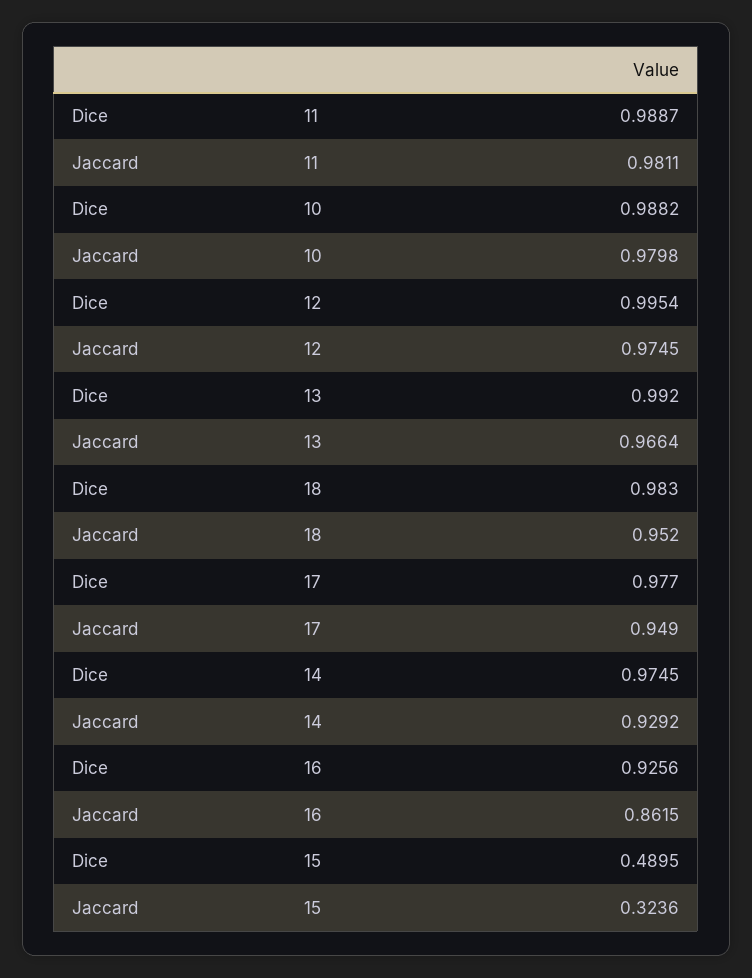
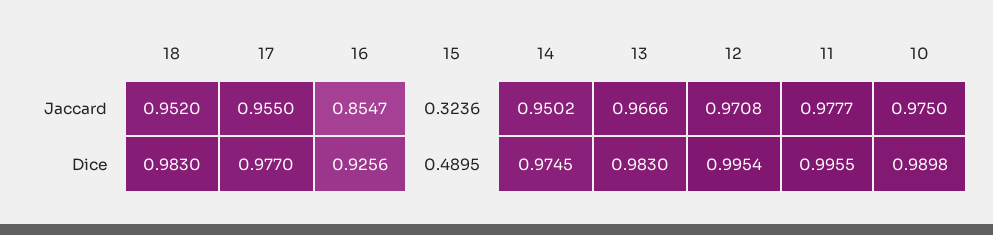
  {
    "Dice": {
-     "11": 0.9887,
+     "11": 0.9955,
-     "10": 0.9882,
+     "10": 0.9898,
      "12": 0.9954,
-     "13": 0.992,
+     "13": 0.983,
      "18": 0.983,
      "17": 0.977,
      "14": 0.9745,
      "16": 0.9256,
      "15": 0.4895
    },
    "Jaccard": {
-     "11": 0.9811,
+     "11": 0.9777,
-     "10": 0.9798,
+     "10": 0.975,
-     "12": 0.9745,
+     "12": 0.9708,
-     "13": 0.9664,
+     "13": 0.9666,
      "18": 0.952,
-     "17": 0.949,
+     "17": 0.955,
-     "14": 0.9292,
+     "14": 0.9502,
-     "16": 0.8615,
+     "16": 0.8547,
      "15": 0.3236
    }
  }

